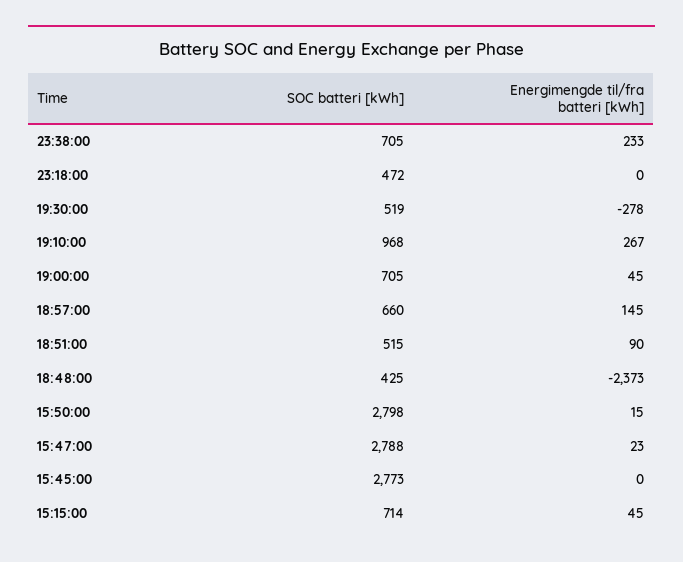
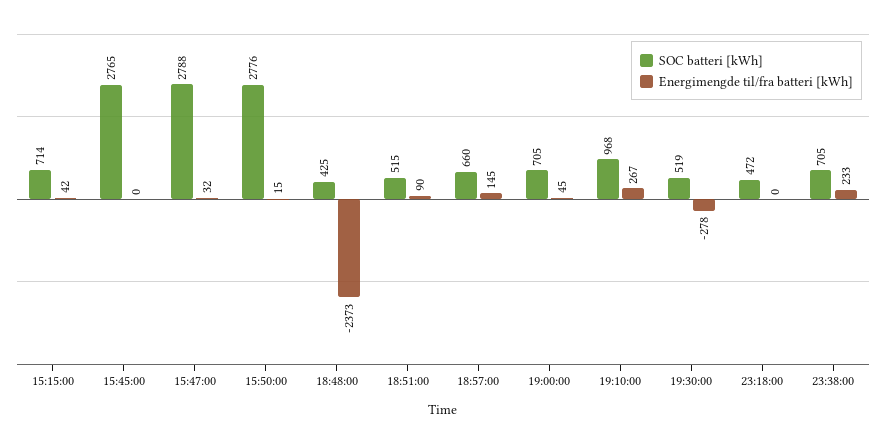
  {
    "SOC batteri [kWh]": {
      "23:38:00": 705,
      "23:18:00": 472,
      "19:30:00": 519,
      "19:10:00": 968,
      "19:00:00": 705,
      "18:57:00": 660,
      "18:51:00": 515,
      "18:48:00": 425,
-     "15:50:00": 2798,
+     "15:50:00": 2776,
      "15:47:00": 2788,
-     "15:45:00": 2773,
+     "15:45:00": 2765,
      "15:15:00": 714
    },
    "Energimengde til/fra batteri [kWh]": {
      "23:38:00": 233,
      "23:18:00": 0,
      "19:30:00": -278,
      "19:10:00": 267,
      "19:00:00": 45,
      "18:57:00": 145,
      "18:51:00": 90,
      "18:48:00": -2373,
      "15:50:00": 15,
-     "15:47:00": 23,
+     "15:47:00": 32,
      "15:45:00": 0,
-     "15:15:00": 45
+     "15:15:00": 42
    }
  }

